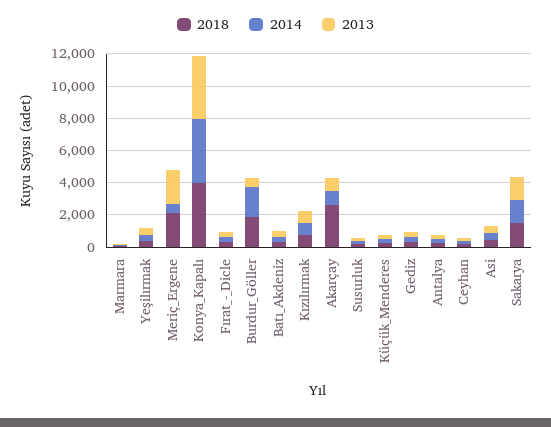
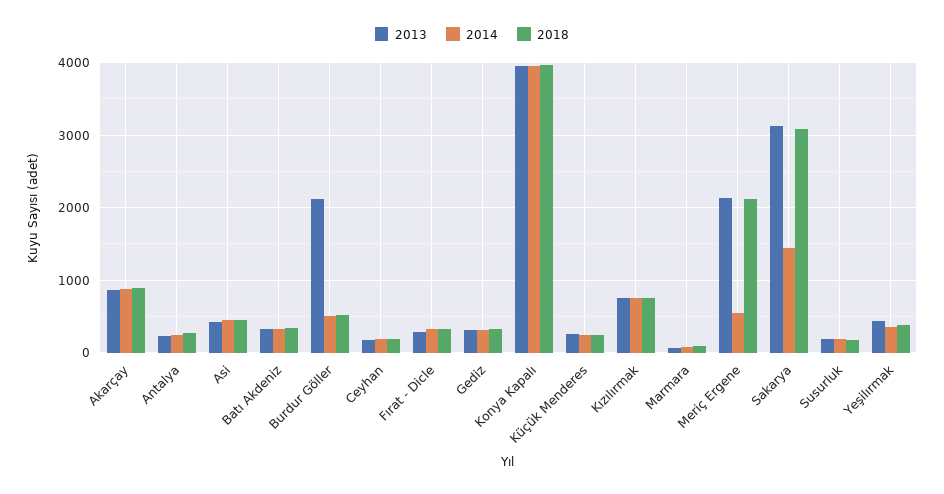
  {
    "2018": {
      "Marmara": 100,
      "Yeşilırmak": 400,
      "Meriç_Ergene": 2100,
      "Konya_Kapalı": 4000,
      "Fırat_-_Dicle": 300,
-     "Burdur_Göller": 2000,
+     "Burdur_Göller": 500,
      "Batı_Akdeniz": 300,
      "Kızılırmak": 800,
-     "Akarçay": 2500,
+     "Akarçay": 900,
      "Susurluk": 200,
      "Küçük_Menderes": 200,
      "Gediz": 300,
      "Antalya": 300,
      "Ceyhan": 200,
      "Asi": 500,
-     "Sakarya": 1500
+     "Sakarya": 3100
    },
    "2014": {
      "Marmara": 100,
      "Yeşilırmak": 400,
      "Meriç_Ergene": 500,
      "Konya_Kapalı": 4000,
      "Fırat_-_Dicle": 300,
-     "Burdur_Göller": 2000,
+     "Burdur_Göller": 500,
      "Batı_Akdeniz": 300,
      "Kızılırmak": 800,
      "Akarçay": 900,
      "Susurluk": 200,
      "Küçük_Menderes": 200,
      "Gediz": 300,
      "Antalya": 200,
      "Ceyhan": 200,
      "Asi": 500,
      "Sakarya": 1400
    },
    "2013": {
      "Marmara": 100,
      "Yeşilırmak": 400,
      "Meriç_Ergene": 2100,
      "Konya_Kapalı": 4000,
      "Fırat_-_Dicle": 300,
-     "Burdur_Göller": 500,
+     "Burdur_Göller": 2100,
      "Batı_Akdeniz": 300,
      "Kızılırmak": 800,
      "Akarçay": 900,
      "Susurluk": 200,
      "Küçük_Menderes": 300,
      "Gediz": 300,
      "Antalya": 200,
      "Ceyhan": 200,
      "Asi": 400,
-     "Sakarya": 1500
+     "Sakarya": 3100
    }
  }

